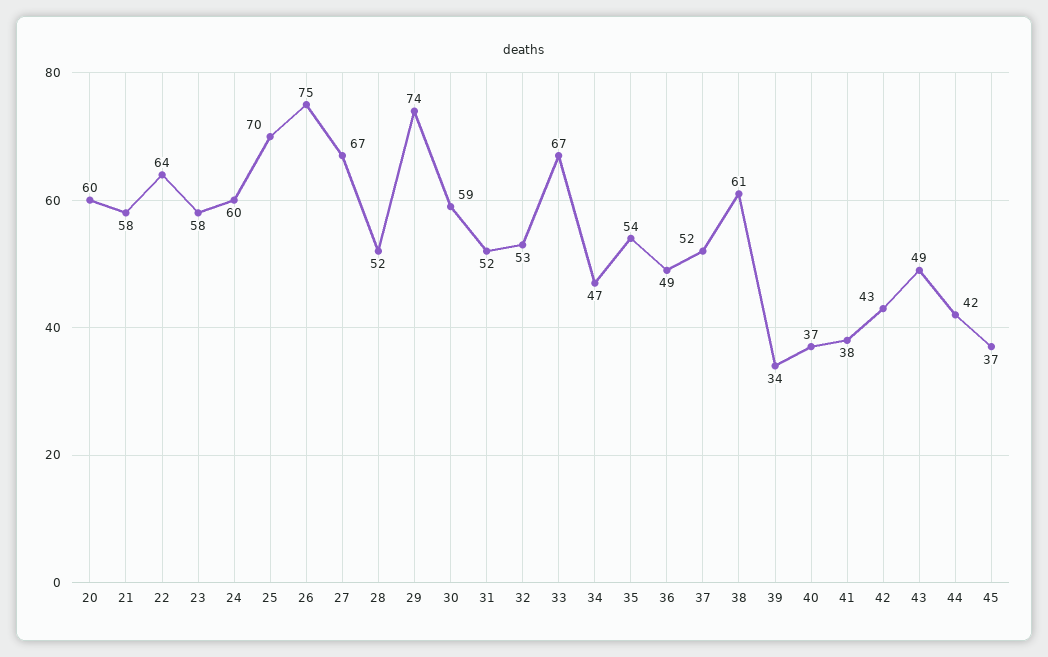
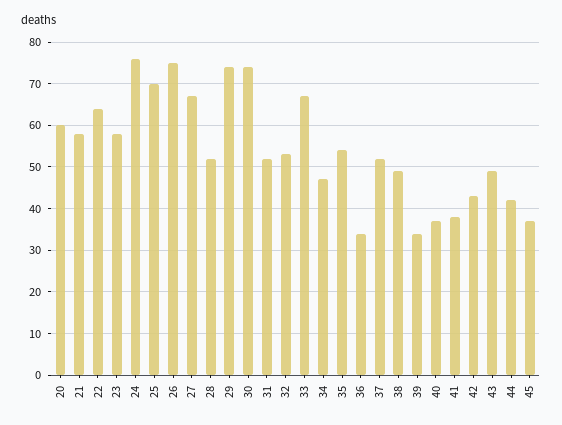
  {
    "20": 60,
    "21": 58,
    "22": 64,
    "23": 58,
-   "24": 60,
+   "24": 75,
    "25": 70,
    "26": 75,
    "27": 67,
    "28": 52,
    "29": 74,
-   "30": 59,
+   "30": 75,
    "31": 52,
    "32": 53,
    "33": 67,
    "34": 47,
    "35": 54,
-   "36": 49,
+   "36": 35,
    "37": 52,
-   "38": 61,
+   "38": 50,
    "39": 34,
    "40": 37,
    "41": 38,
    "42": 43,
    "43": 49,
    "44": 42,
    "45": 37
  }

